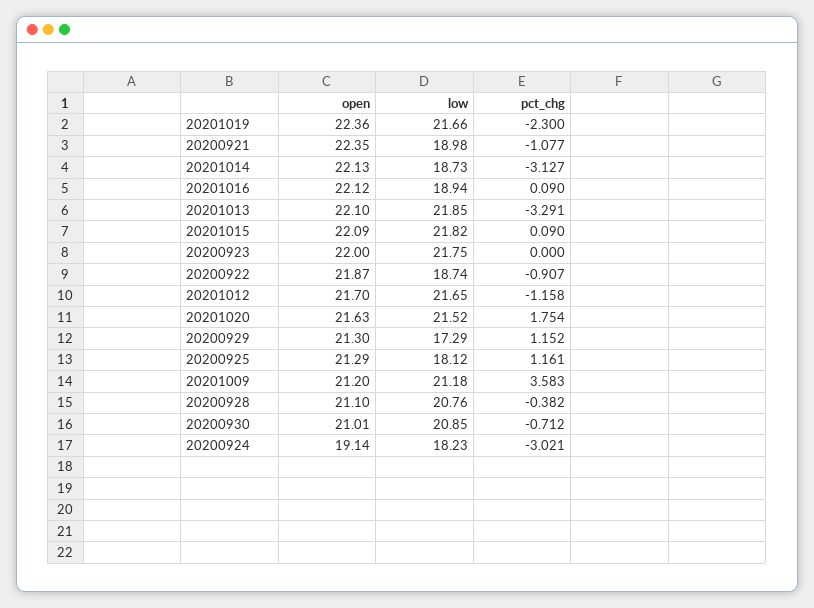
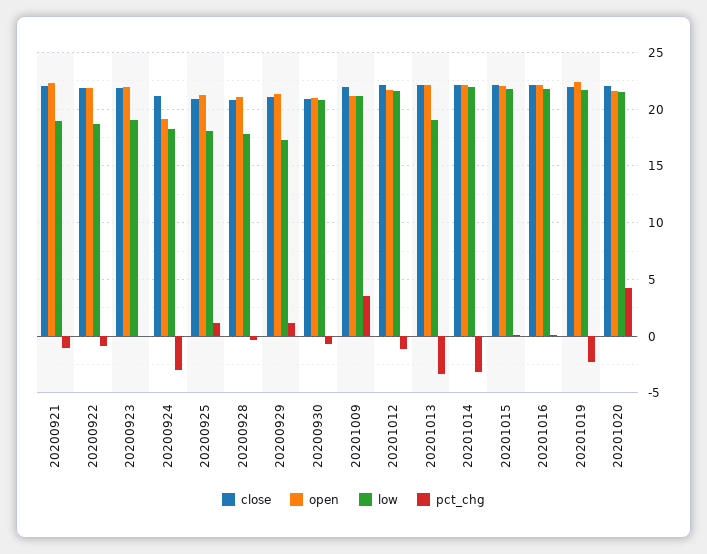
  {
    "open": {
      "20201019": 22.36,
      "20200921": 22.35,
      "20201014": 22.13,
      "20201016": 22.12,
      "20201013": 22.1,
      "20201015": 22.09,
      "20200923": 22,
      "20200922": 21.87,
      "20201012": 21.7,
      "20201020": 21.63,
      "20200929": 21.3,
      "20200925": 21.29,
      "20201009": 21.2,
      "20200928": 21.1,
      "20200930": 21.01,
      "20200924": 19.14
    },
    "low": {
      "20201019": 21.66,
      "20200921": 18.98,
-     "20201014": 18.73,
+     "20201014": 22,
-     "20201016": 18.94,
+     "20201016": 22,
-     "20201013": 21.85,
+     "20201013": 19,
      "20201015": 21.82,
-     "20200923": 21.75,
+     "20200923": 19,
      "20200922": 18.74,
      "20201012": 21.65,
      "20201020": 21.52,
      "20200929": 17.29,
      "20200925": 18.12,
      "20201009": 21.18,
-     "20200928": 20.76,
+     "20200928": 18,
      "20200930": 20.85,
      "20200924": 18.23
    },
    "pct_chg": {
      "20201019": -2.3,
      "20200921": -1.077,
      "20201014": -3.127,
      "20201016": 0.09,
      "20201013": -3.291,
      "20201015": 0.09,
      "20200923": 0,
      "20200922": -0.907,
      "20201012": -1.158,
-     "20201020": 1.754,
+     "20201020": 4,
      "20200929": 1.152,
      "20200925": 1.161,
      "20201009": 3.583,
      "20200928": -0.382,
      "20200930": -0.712,
      "20200924": -3.021
-   }
+   },
+   "close": {
+     "20200921": 22,
+     "20200922": 22,
+     "20200923": 22,
+     "20200924": 21,
+     "20200925": 21,
+     "20200928": 21,
+     "20200929": 21,
+     "20200930": 21,
+     "20201009": 22,
+     "20201012": 22,
+     "20201013": 22,
+     "20201014": 22,
+     "20201015": 22,
+     "20201016": 22,
+     "20201019": 22,
+     "20201020": 22
+   }
  }

